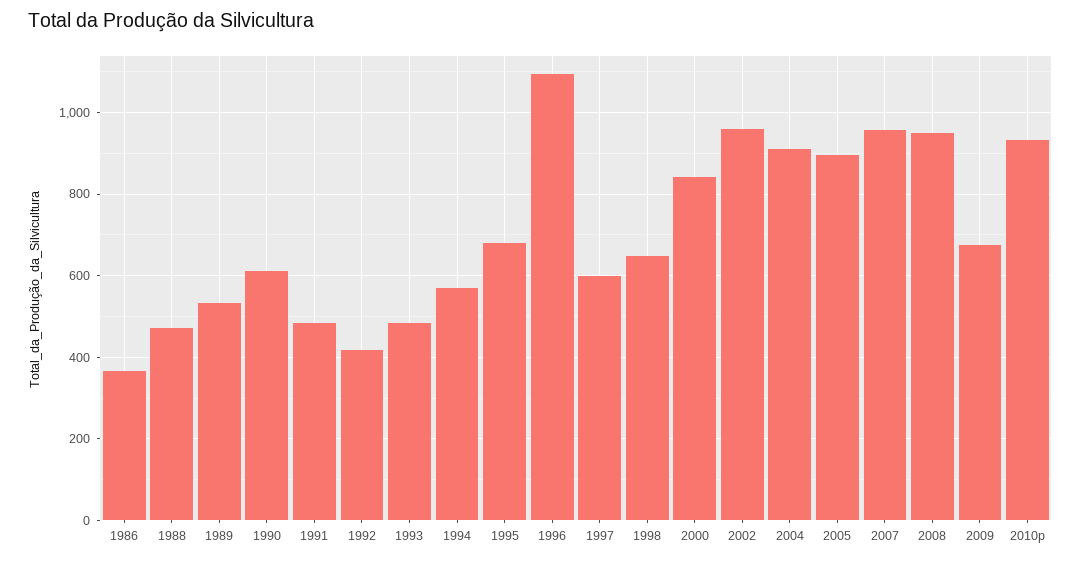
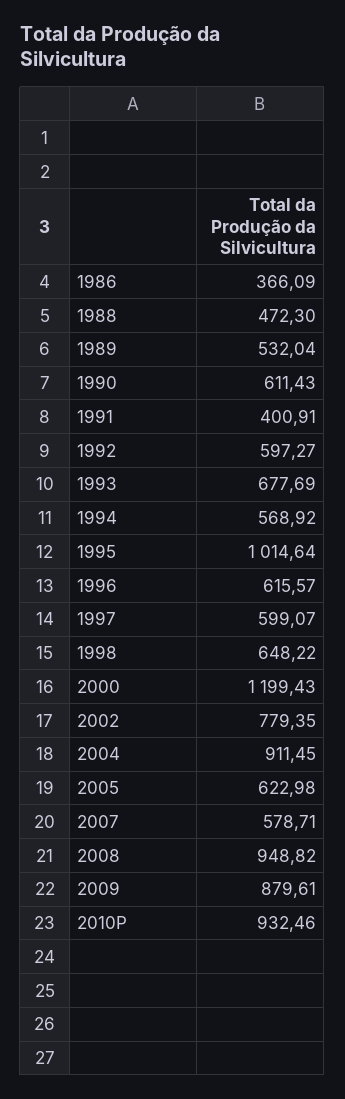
  {
    "1986": 366.09,
    "1988": 472.3,
    "1989": 532.04,
    "1990": 611.43,
-   "1991": 480,
+   "1991": 400.91,
-   "1992": 420,
+   "1992": 597.27,
-   "1993": 480,
+   "1993": 677.69,
    "1994": 568.92,
-   "1995": 680,
+   "1995": 1014.64,
-   "1996": 1100,
+   "1996": 615.57,
    "1997": 599.07,
    "1998": 648.22,
-   "2000": 840,
+   "2000": 1199.43,
-   "2002": 960,
+   "2002": 779.35,
    "2004": 911.45,
-   "2005": 900,
+   "2005": 622.98,
-   "2007": 960,
+   "2007": 578.71,
    "2008": 948.82,
-   "2009": 680,
+   "2009": 879.61,
    "2010p": 932.46
  }

